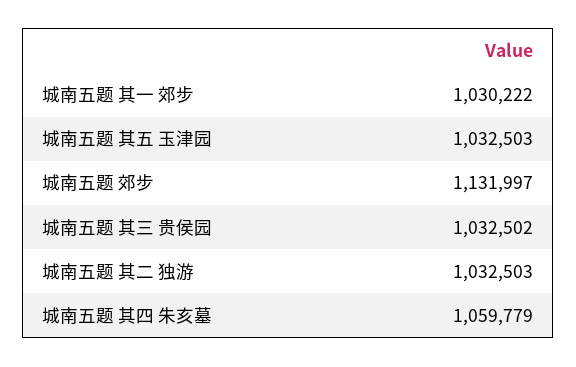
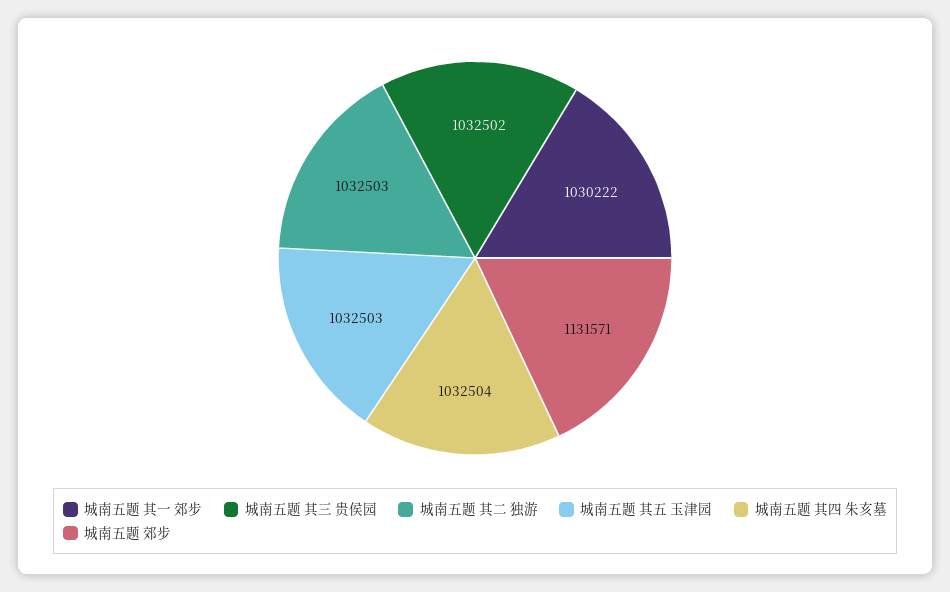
  {
    "城南五题 其一 郊步": 1030222,
    "城南五题 其五 玉津园": 1032503,
-   "城南五题 郊步": 1131997,
+   "城南五题 郊步": 1131571,
    "城南五题 其三 贵侯园": 1032502,
    "城南五题 其二 独游": 1032503,
-   "城南五题 其四 朱亥墓": 1059779
+   "城南五题 其四 朱亥墓": 1032504
  }

